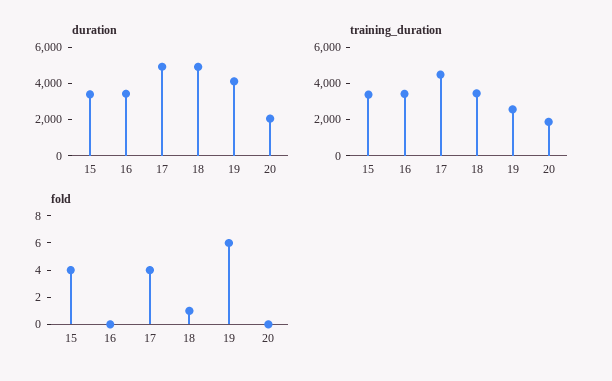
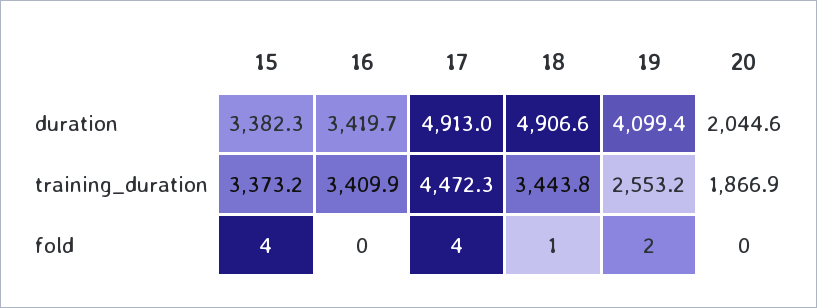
  {
    "duration": {
      "15": 3382.3,
      "16": 3419.7,
      "17": 4913,
      "18": 4906.6,
      "19": 4099.4,
      "20": 2044.6
    },
    "training_duration": {
      "15": 3373.2,
      "16": 3409.9,
      "17": 4472.3,
      "18": 3443.8,
      "19": 2553.2,
      "20": 1866.9
    },
    "fold": {
      "15": 4,
      "16": 0,
      "17": 4,
      "18": 1,
-     "19": 6,
+     "19": 2,
      "20": 0
    }
  }

